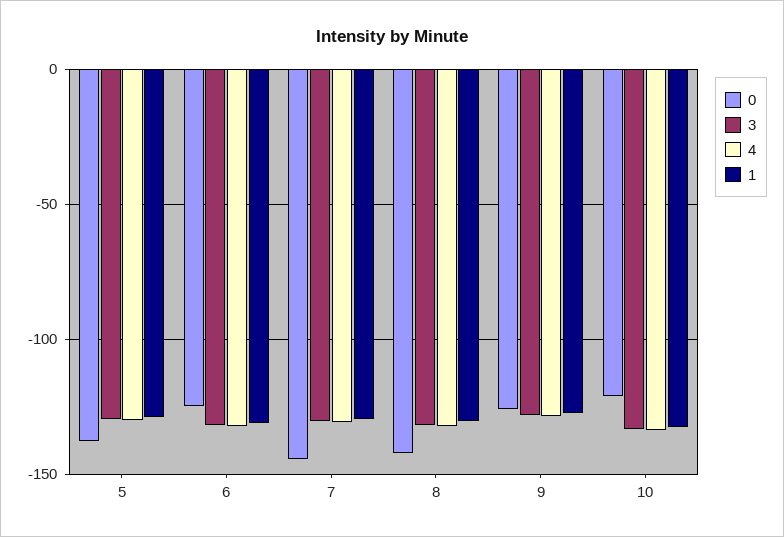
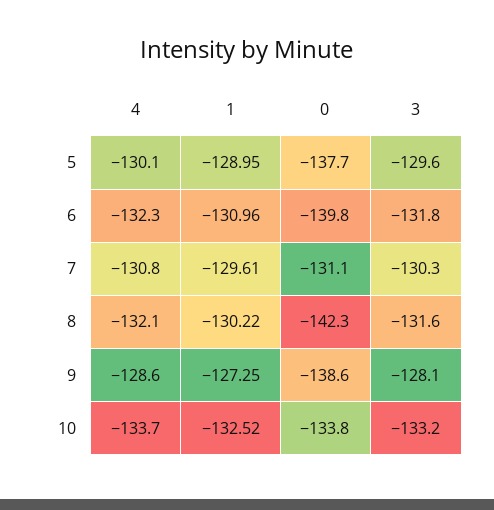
  {
    "0": {
      "5": -137.7,
-     "6": -125,
+     "6": -139.8,
-     "7": -145,
+     "7": -131.1,
      "8": -142.3,
-     "9": -125,
+     "9": -138.6,
-     "10": -120
+     "10": -133.8
    },
    "3": {
      "5": -129.6,
      "6": -131.8,
      "7": -130.3,
      "8": -131.6,
      "9": -128.1,
      "10": -133.2
    },
    "4": {
      "5": -130.1,
      "6": -132.3,
      "7": -130.8,
      "8": -132.1,
      "9": -128.6,
      "10": -133.7
    },
    "1": {
      "5": -128.95,
      "6": -130.96,
      "7": -129.61,
      "8": -130.22,
      "9": -127.25,
      "10": -132.52
    }
  }

